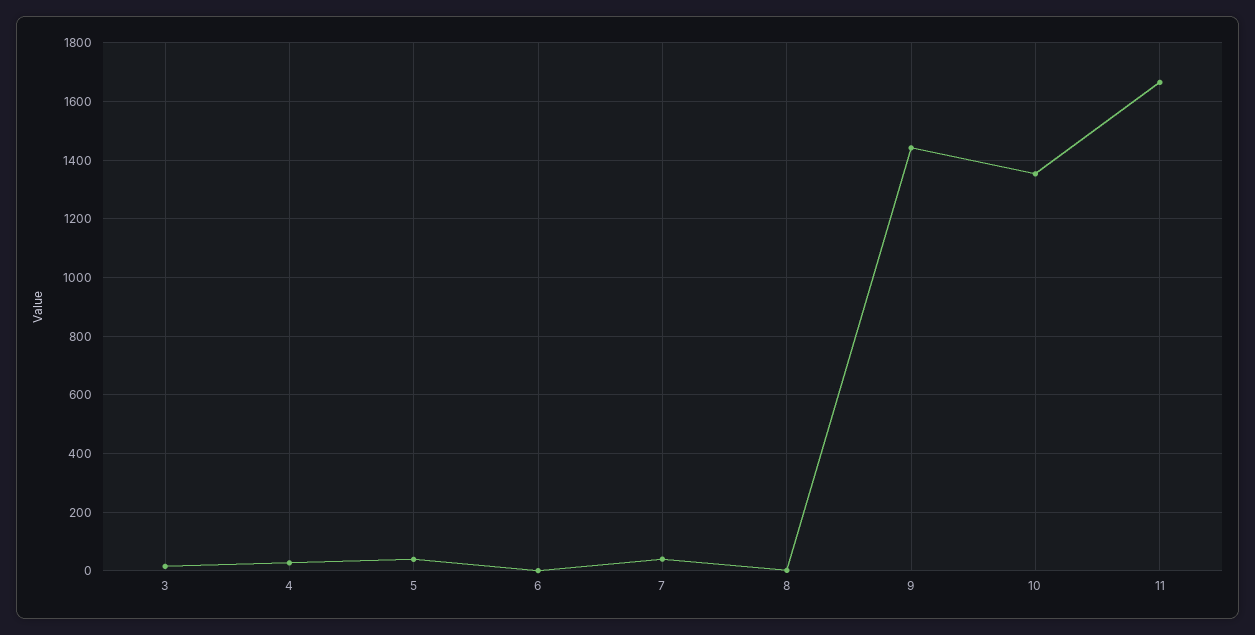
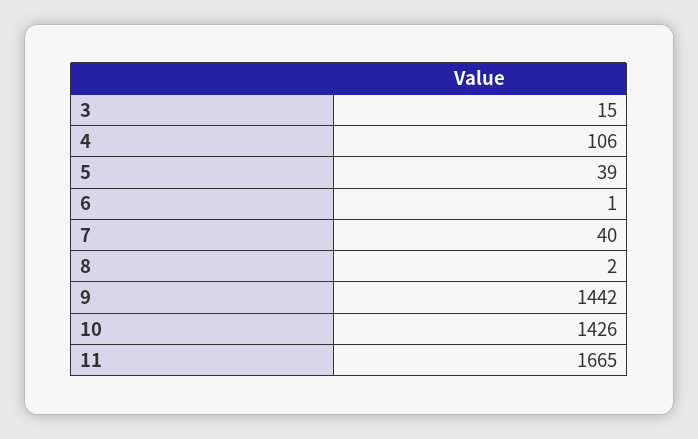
  {
    "3": 15,
-   "4": 25,
+   "4": 106,
    "5": 39,
    "6": 1,
    "7": 40,
    "8": 2,
    "9": 1442,
-   "10": 1350,
+   "10": 1426,
    "11": 1665
  }

